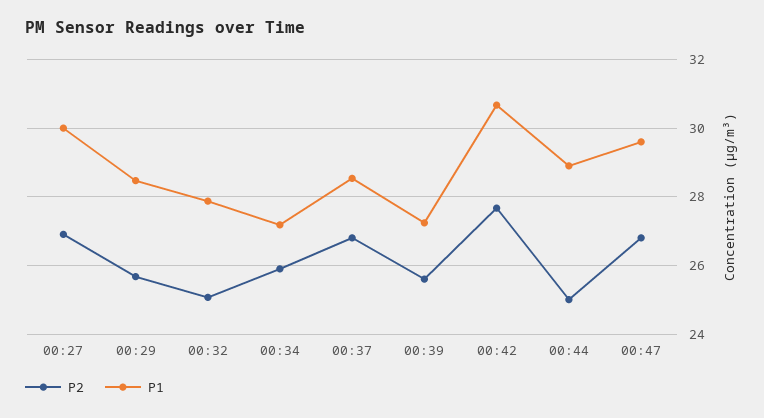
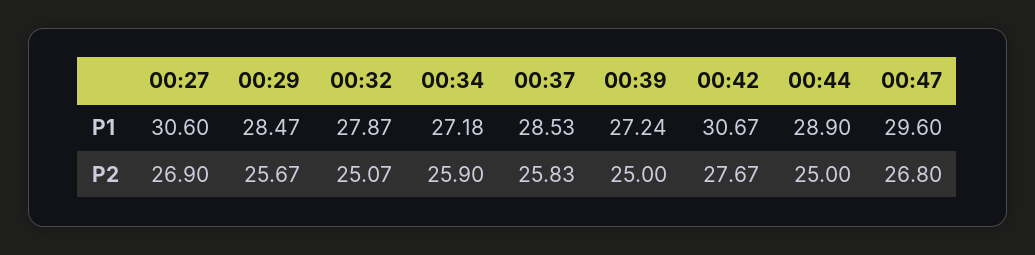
  {
    "P2": {
      "00:27": 26.9,
      "00:29": 25.67,
      "00:32": 25.07,
      "00:34": 25.9,
-     "00:37": 26.8,
+     "00:37": 25.83,
-     "00:39": 25.6,
+     "00:39": 25,
      "00:42": 27.67,
      "00:44": 25,
      "00:47": 26.8
    },
    "P1": {
-     "00:27": 30,
+     "00:27": 30.6,
      "00:29": 28.47,
      "00:32": 27.87,
      "00:34": 27.18,
      "00:37": 28.53,
      "00:39": 27.24,
      "00:42": 30.67,
      "00:44": 28.9,
      "00:47": 29.6
    }
  }

